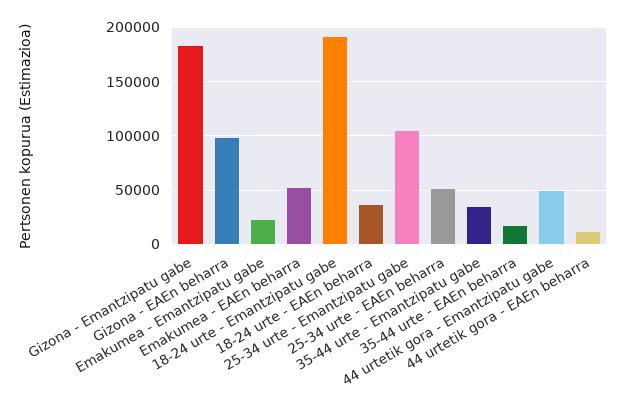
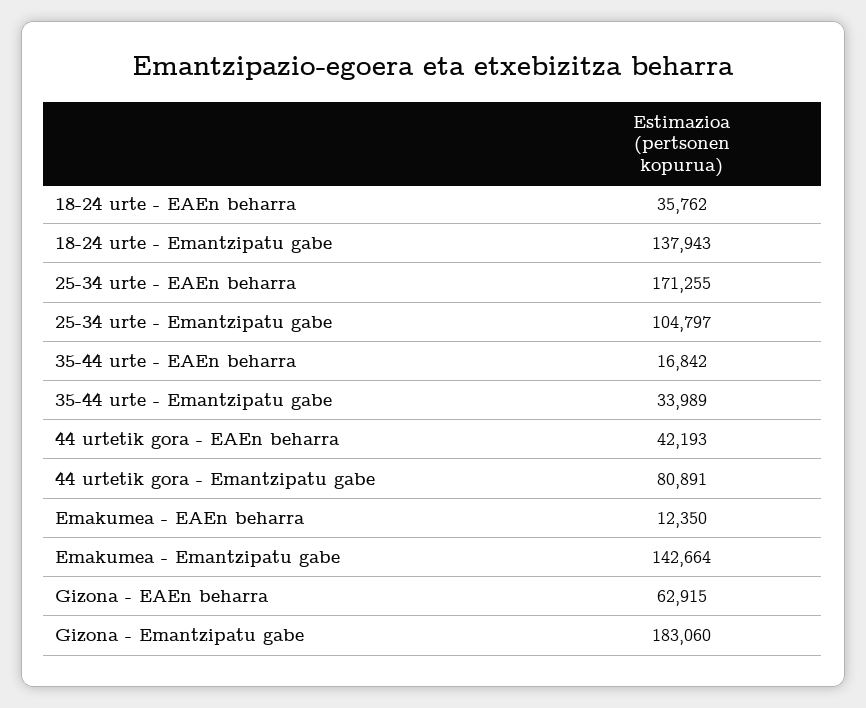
  {
    "Gizona - Emantzipatu gabe": 183060,
-   "Gizona - EAEn beharra": 100000,
+   "Gizona - EAEn beharra": 62915,
-   "Emakumea - Emantzipatu gabe": 20000,
+   "Emakumea - Emantzipatu gabe": 142664,
-   "Emakumea - EAEn beharra": 50000,
+   "Emakumea - EAEn beharra": 12350,
-   "18-24 urte - Emantzipatu gabe": 190000,
+   "18-24 urte - Emantzipatu gabe": 137943,
    "18-24 urte - EAEn beharra": 35762,
    "25-34 urte - Emantzipatu gabe": 104797,
-   "25-34 urte - EAEn beharra": 50000,
+   "25-34 urte - EAEn beharra": 171255,
    "35-44 urte - Emantzipatu gabe": 33989,
    "35-44 urte - EAEn beharra": 16842,
-   "44 urtetik gora - Emantzipatu gabe": 50000,
+   "44 urtetik gora - Emantzipatu gabe": 80891,
-   "44 urtetik gora - EAEn beharra": 10000
+   "44 urtetik gora - EAEn beharra": 42193
  }

